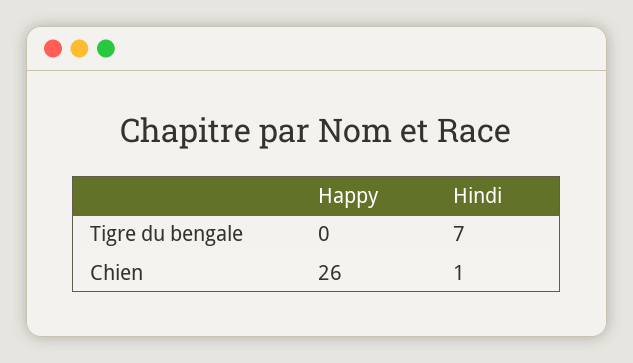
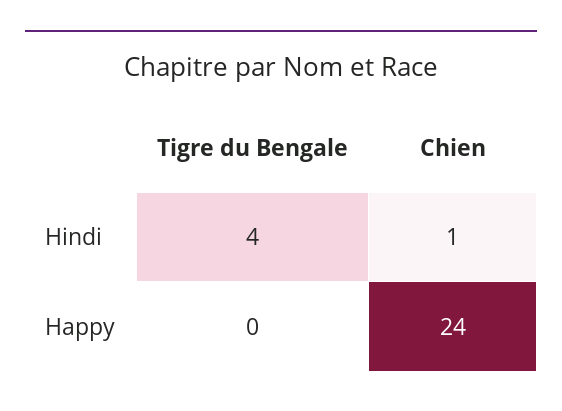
  {
    "Happy": {
      "Tigre du bengale": 0,
-     "Chien": 26
+     "Chien": 24
    },
    "Hindi": {
-     "Tigre du bengale": 7,
+     "Tigre du bengale": 4,
      "Chien": 1
    }
  }

